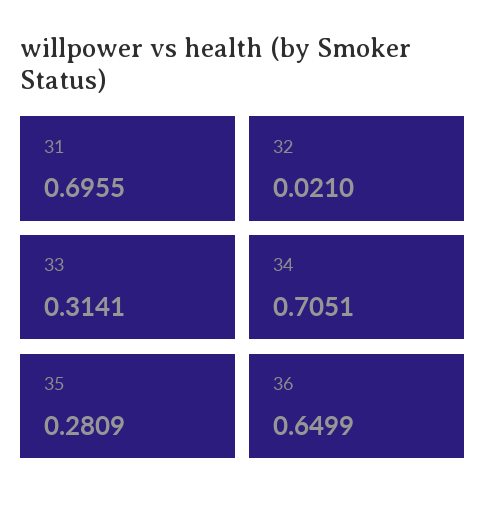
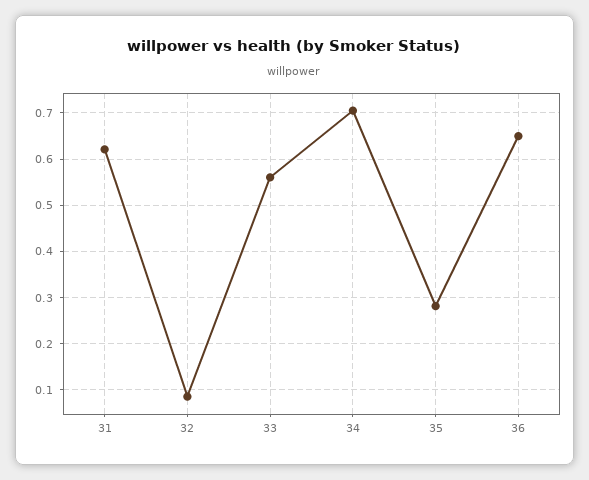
  {
-   "31": 0.6955,
+   "31": 0.62,
-   "32": 0.021,
+   "32": 0.08,
-   "33": 0.3141,
+   "33": 0.56,
    "34": 0.7051,
    "35": 0.2809,
    "36": 0.6499
  }

